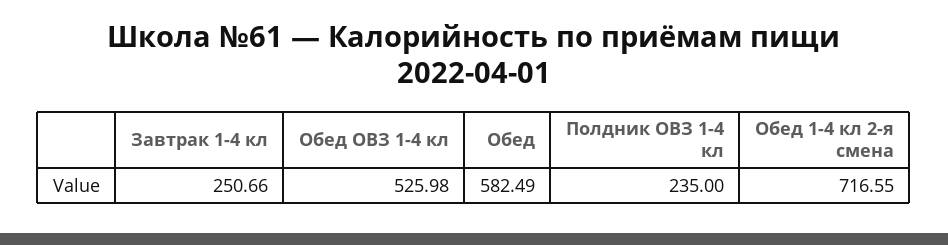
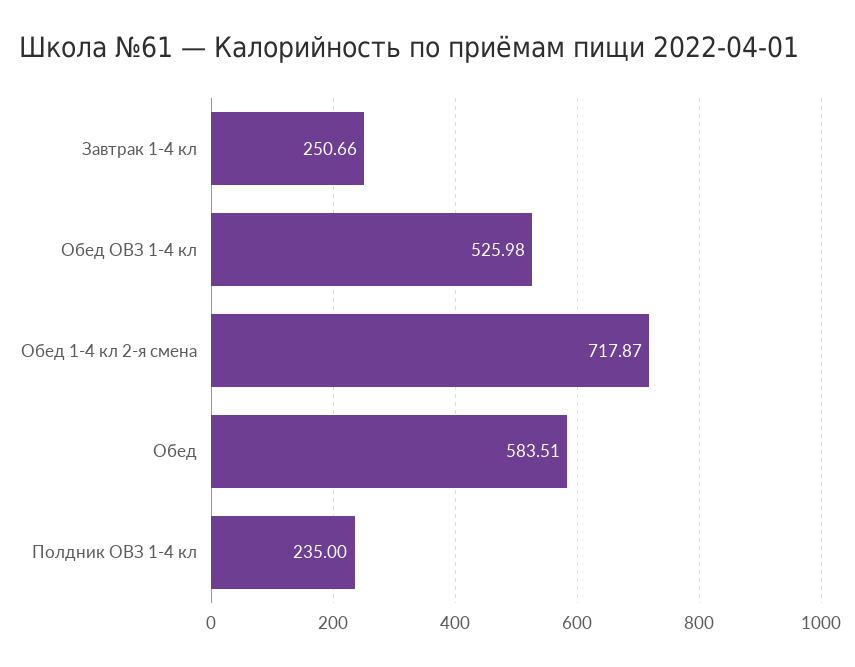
  {
    "Завтрак 1-4 кл": 250.66,
    "Обед ОВЗ 1-4 кл": 525.98,
-   "Обед": 582.49,
+   "Обед": 583.51,
    "Полдник ОВЗ 1-4 кл": 235,
-   "Обед 1-4 кл 2-я смена": 716.55
+   "Обед 1-4 кл 2-я смена": 717.87
  }

